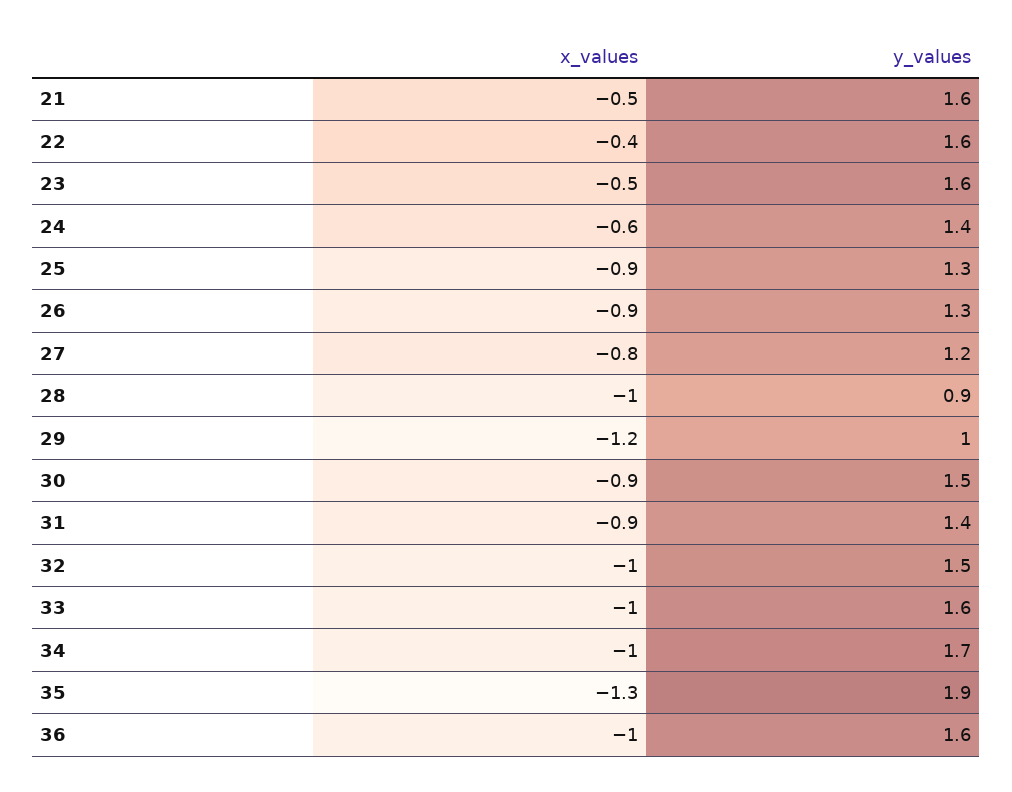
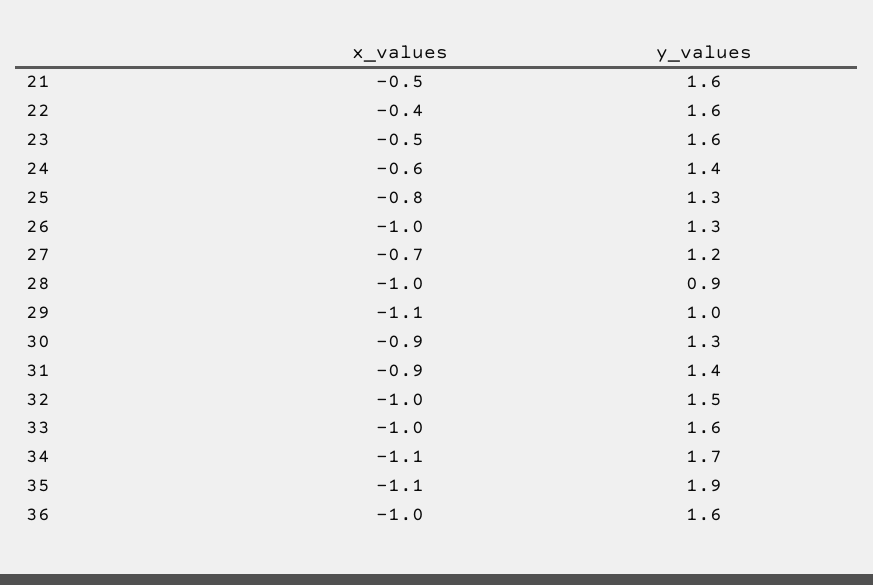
  {
    "x_values": {
      "21": -0.5,
      "22": -0.4,
      "23": -0.5,
      "24": -0.6,
-     "25": -0.9,
+     "25": -0.8,
-     "26": -0.9,
+     "26": -1,
-     "27": -0.8,
+     "27": -0.7,
      "28": -1,
-     "29": -1.2,
+     "29": -1.1,
      "30": -0.9,
      "31": -0.9,
      "32": -1,
      "33": -1,
-     "34": -1,
+     "34": -1.1,
-     "35": -1.3,
+     "35": -1.1,
      "36": -1
    },
    "y_values": {
      "21": 1.6,
      "22": 1.6,
      "23": 1.6,
      "24": 1.4,
      "25": 1.3,
      "26": 1.3,
      "27": 1.2,
      "28": 0.9,
      "29": 1,
-     "30": 1.5,
+     "30": 1.3,
      "31": 1.4,
      "32": 1.5,
      "33": 1.6,
      "34": 1.7,
      "35": 1.9,
      "36": 1.6
    }
  }

